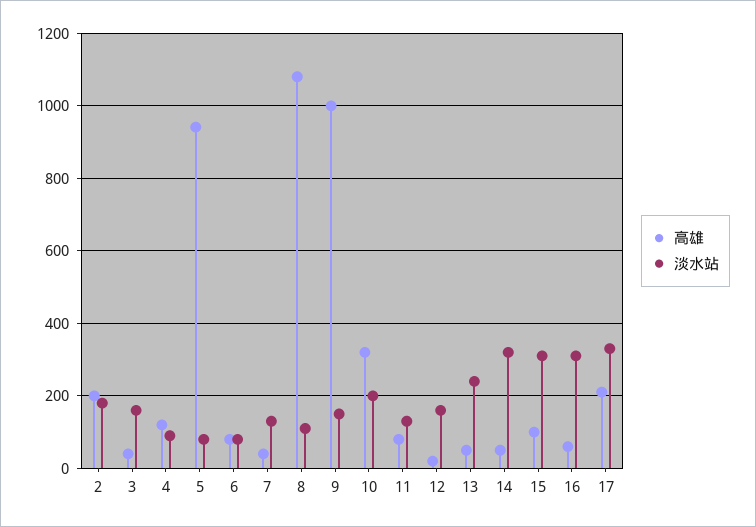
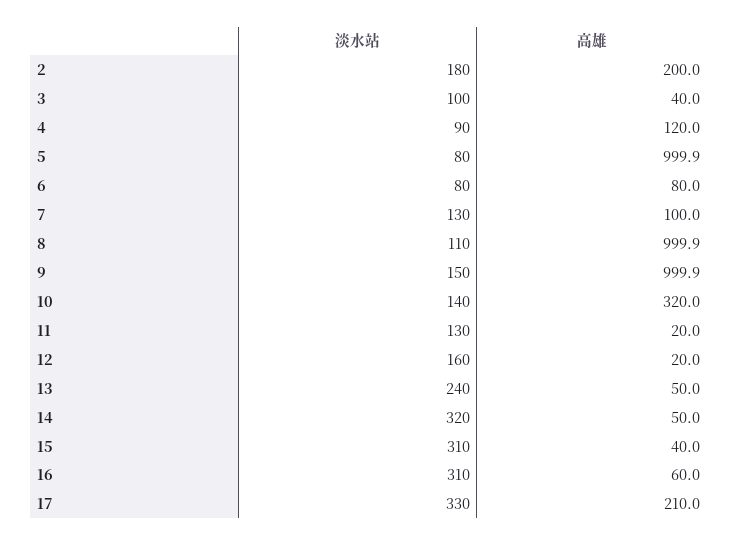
  {
    "高雄": {
      "2": 200,
      "3": 40,
      "4": 120,
-     "5": 940,
+     "5": 999.9,
      "6": 80,
-     "7": 40,
+     "7": 100,
-     "8": 1080,
+     "8": 999.9,
      "9": 999.9,
      "10": 320,
-     "11": 80,
+     "11": 20,
      "12": 20,
      "13": 50,
      "14": 50,
-     "15": 100,
+     "15": 40,
      "16": 60,
      "17": 210
    },
    "淡水站": {
      "2": 180,
-     "3": 160,
+     "3": 100,
      "4": 90,
      "5": 80,
      "6": 80,
      "7": 130,
      "8": 110,
      "9": 150,
-     "10": 200,
+     "10": 140,
      "11": 130,
      "12": 160,
      "13": 240,
      "14": 320,
      "15": 310,
      "16": 310,
      "17": 330
    }
  }

